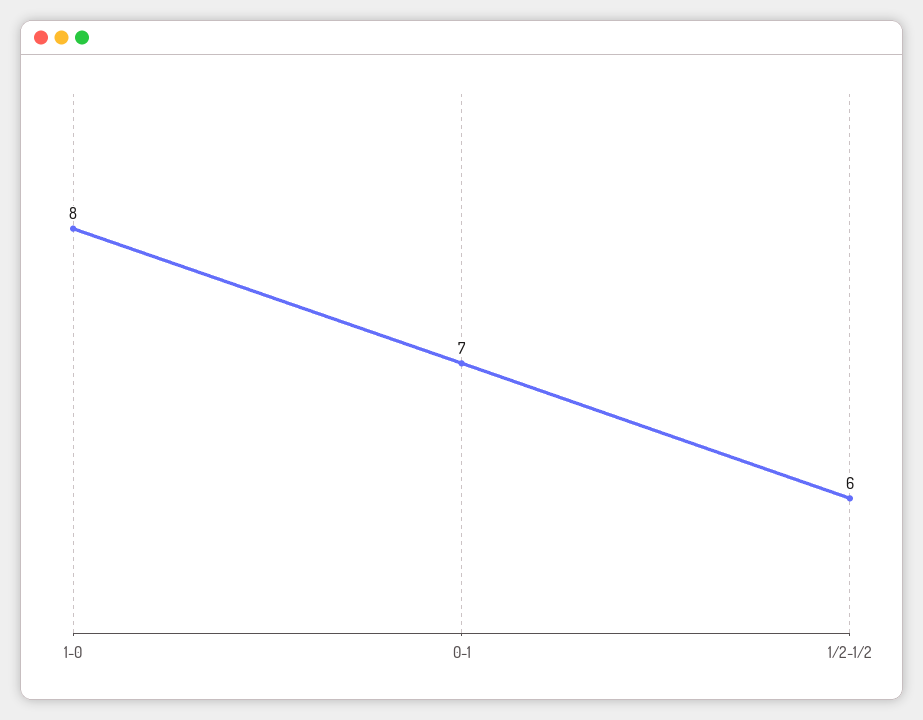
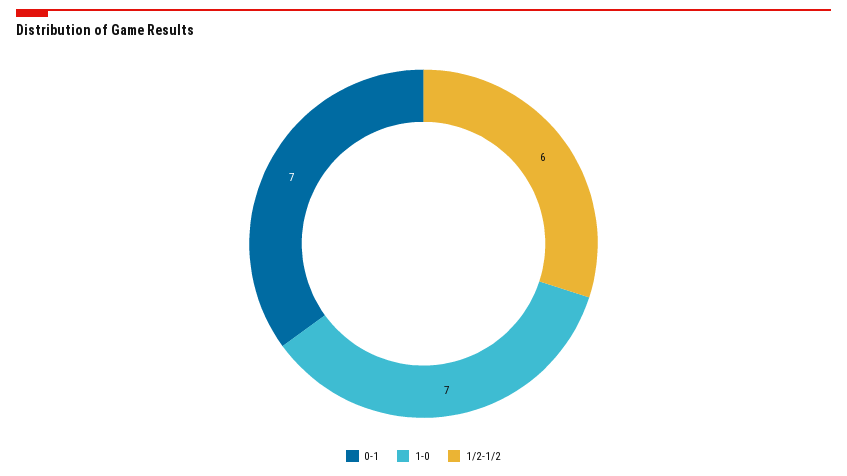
  {
-   "1-0": 8,
+   "1-0": 7,
    "0-1": 7,
    "1/2-1/2": 6
  }

